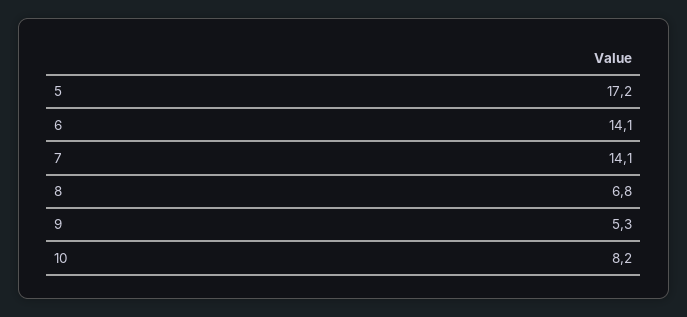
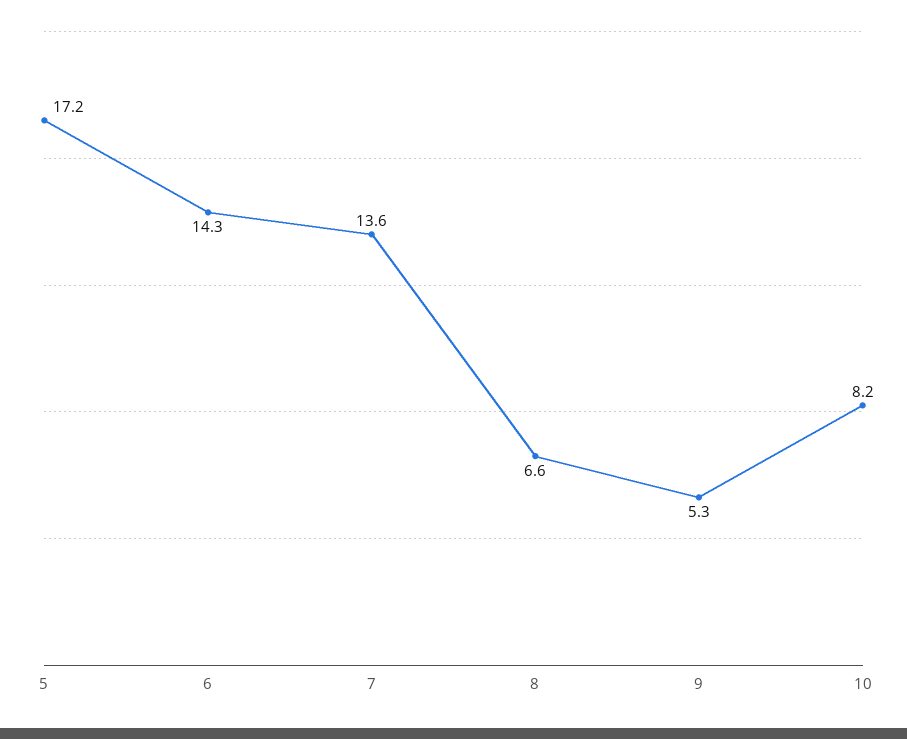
  {
    "5": 17.2,
-   "6": 14.1,
+   "6": 14.3,
-   "7": 14.1,
+   "7": 13.6,
-   "8": 6.8,
+   "8": 6.6,
    "9": 5.3,
    "10": 8.2
  }

